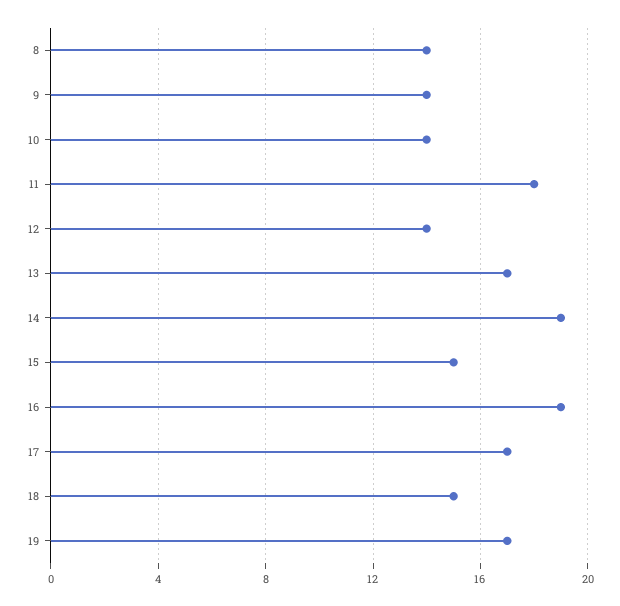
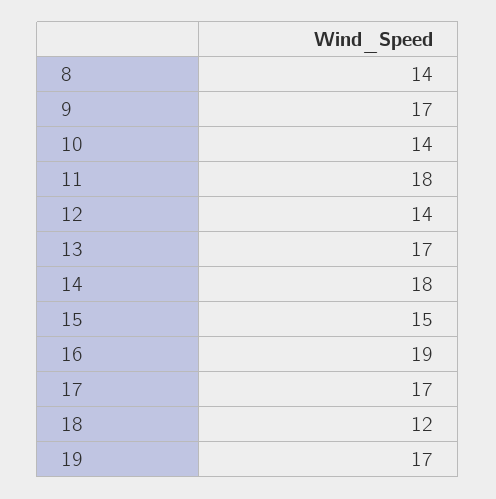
  {
    "8": 14,
-   "9": 14,
+   "9": 17,
    "10": 14,
    "11": 18,
    "12": 14,
    "13": 17,
-   "14": 19,
+   "14": 18,
    "15": 15,
    "16": 19,
    "17": 17,
-   "18": 15,
+   "18": 12,
    "19": 17
  }

